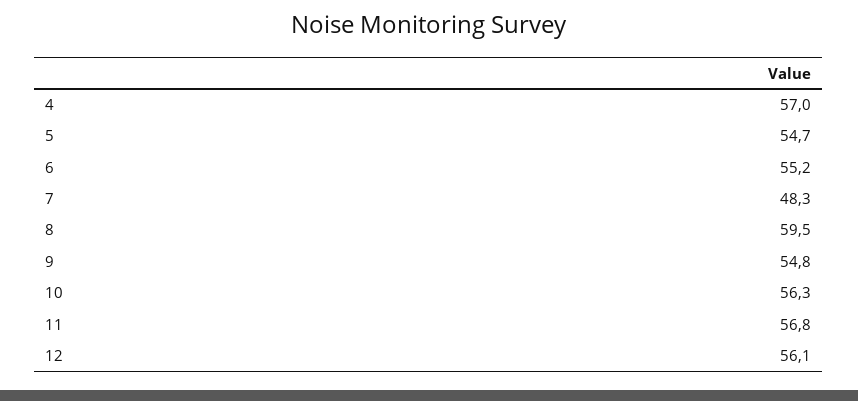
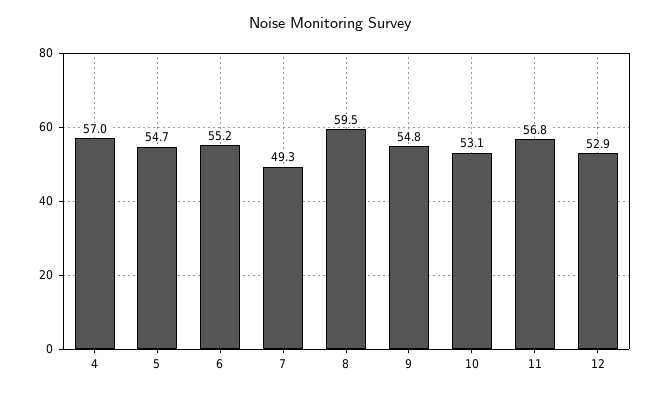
  {
    "4": 57,
    "5": 54.7,
    "6": 55.2,
-   "7": 48.3,
+   "7": 49.3,
    "8": 59.5,
    "9": 54.8,
-   "10": 56.3,
+   "10": 53.1,
    "11": 56.8,
-   "12": 56.1
+   "12": 52.9
  }

